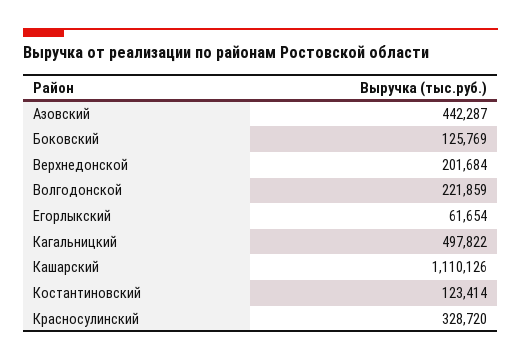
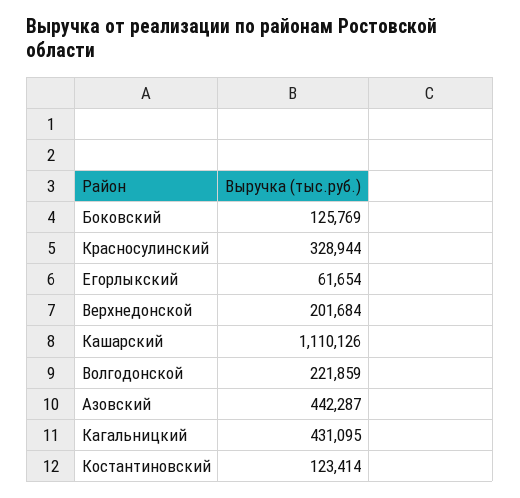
  {
    "Азовский": 442287,
    "Боковский": 125769,
    "Верхнедонской": 201684,
    "Волгодонской": 221859,
    "Егорлыкский": 61654,
-   "Кагальницкий": 497822,
+   "Кагальницкий": 431095,
    "Кашарский": 1110126,
    "Костантиновский": 123414,
-   "Красносулинский": 328720
+   "Красносулинский": 328944
  }

